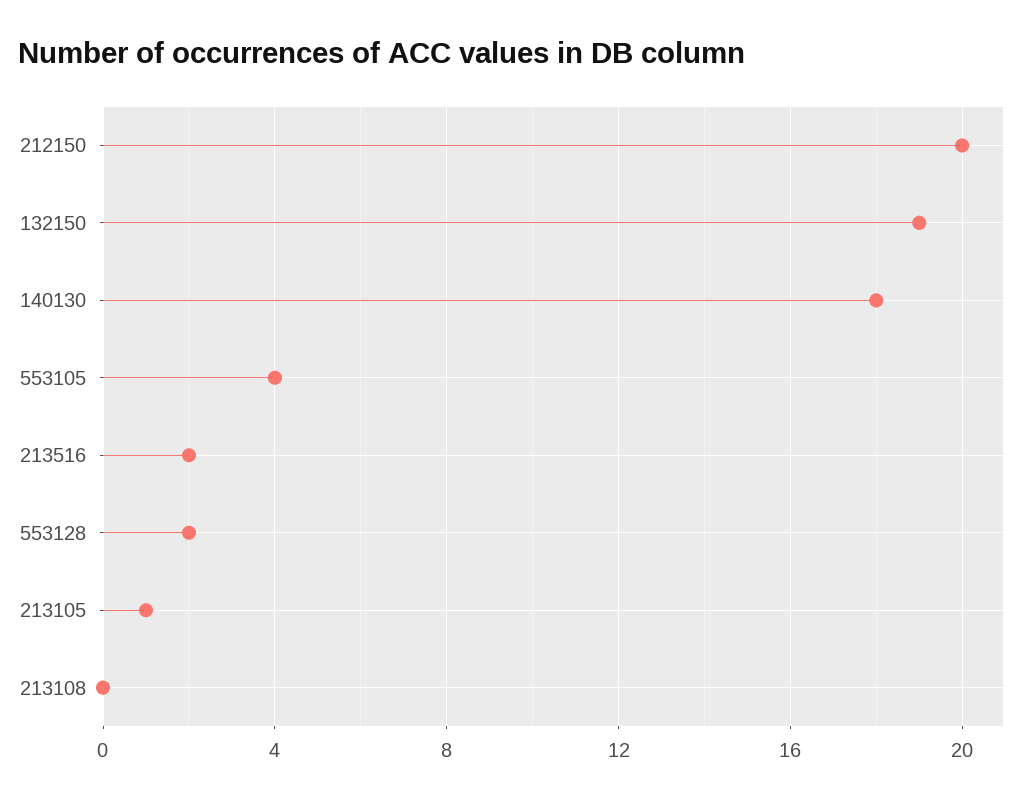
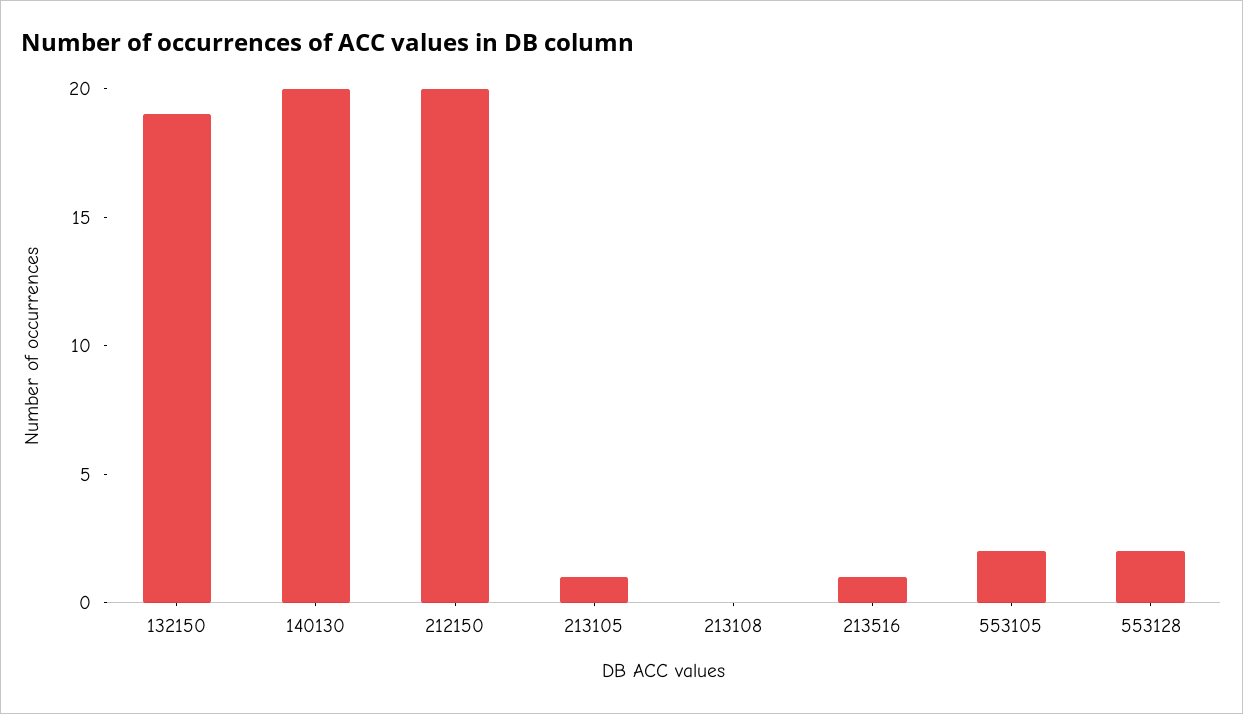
  {
    "212150": 20,
    "132150": 19,
-   "140130": 18,
+   "140130": 20,
-   "553105": 4,
+   "553105": 2,
-   "213516": 2,
+   "213516": 1,
    "553128": 2,
    "213105": 1,
    "213108": 0
  }

